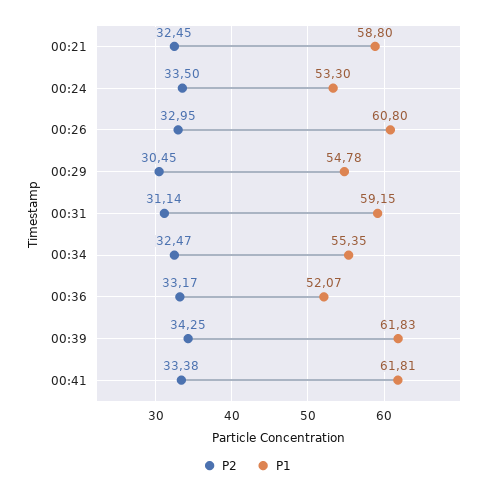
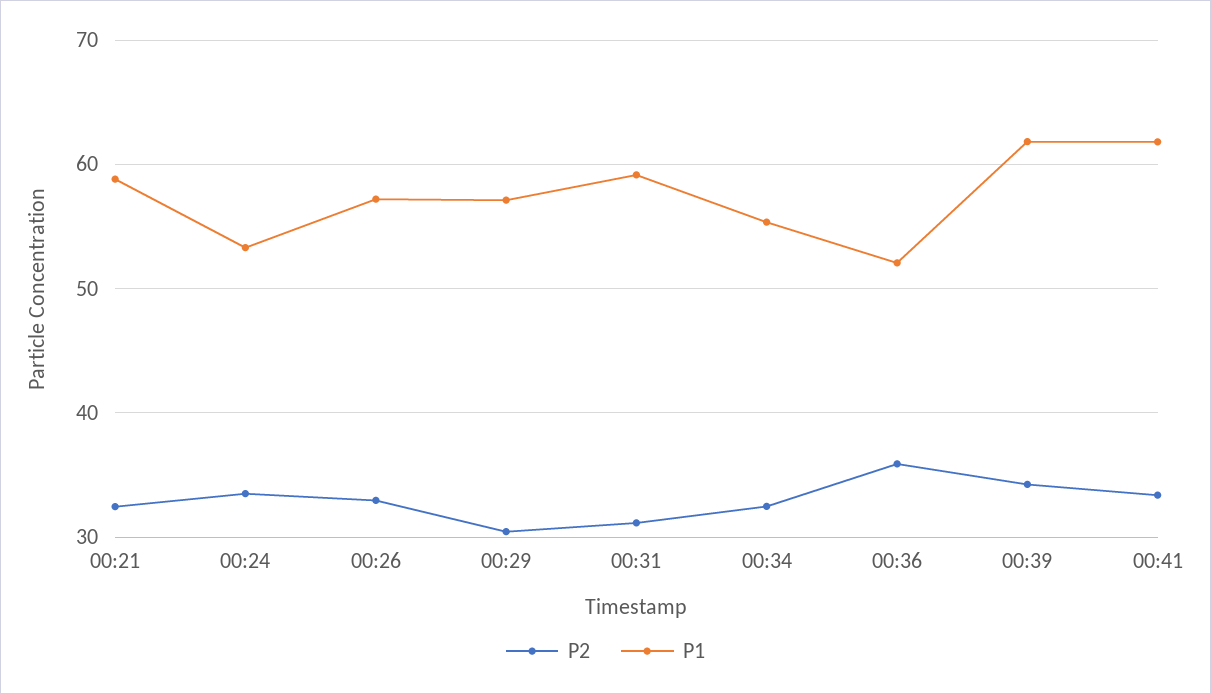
  {
    "P2": {
      "00:21": 32.45,
      "00:24": 33.5,
      "00:26": 32.95,
      "00:29": 30.45,
      "00:31": 31.14,
      "00:34": 32.47,
-     "00:36": 33.17,
+     "00:36": 36,
      "00:39": 34.25,
      "00:41": 33.38
    },
    "P1": {
      "00:21": 58.8,
      "00:24": 53.3,
-     "00:26": 60.8,
+     "00:26": 57,
-     "00:29": 54.78,
+     "00:29": 57,
      "00:31": 59.15,
      "00:34": 55.35,
      "00:36": 52.07,
      "00:39": 61.83,
      "00:41": 61.81
    }
  }

